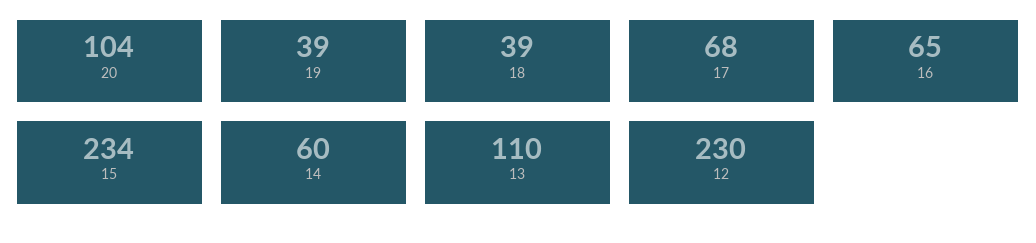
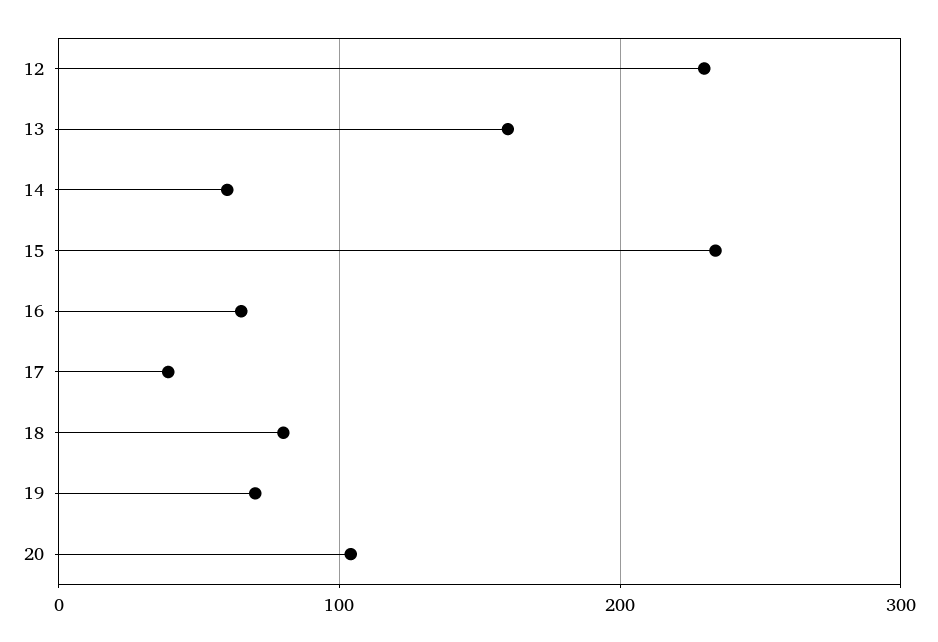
  {
    "20": 104,
-   "19": 39,
+   "19": 70,
-   "18": 39,
+   "18": 80,
-   "17": 68,
+   "17": 40,
    "16": 65,
    "15": 234,
    "14": 60,
-   "13": 110,
+   "13": 160,
    "12": 230
  }

